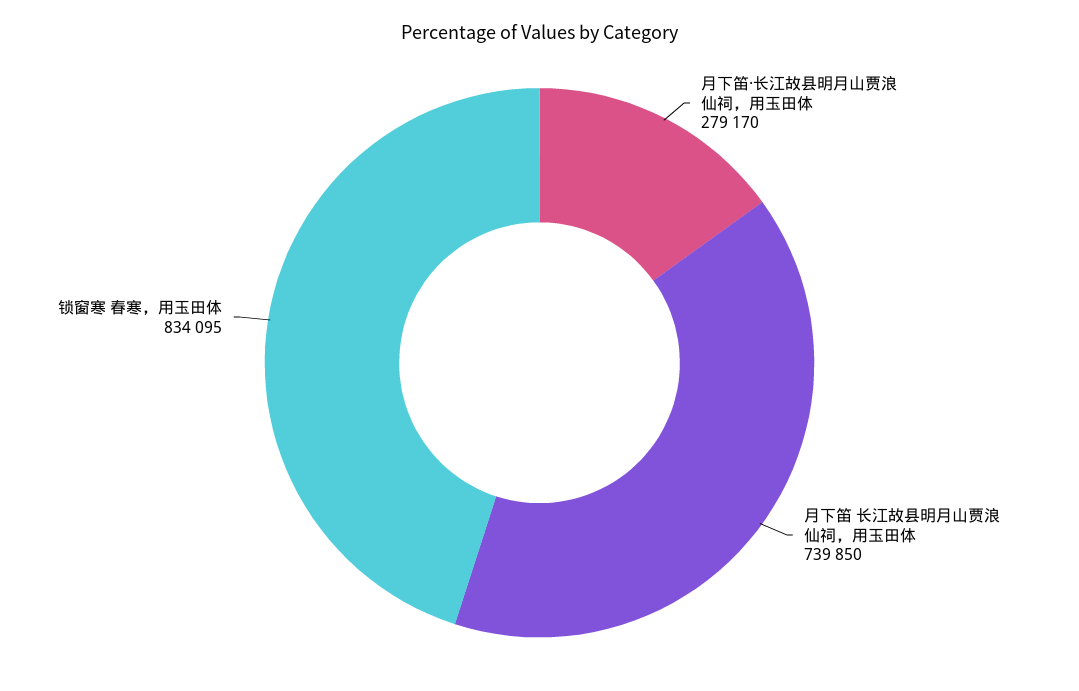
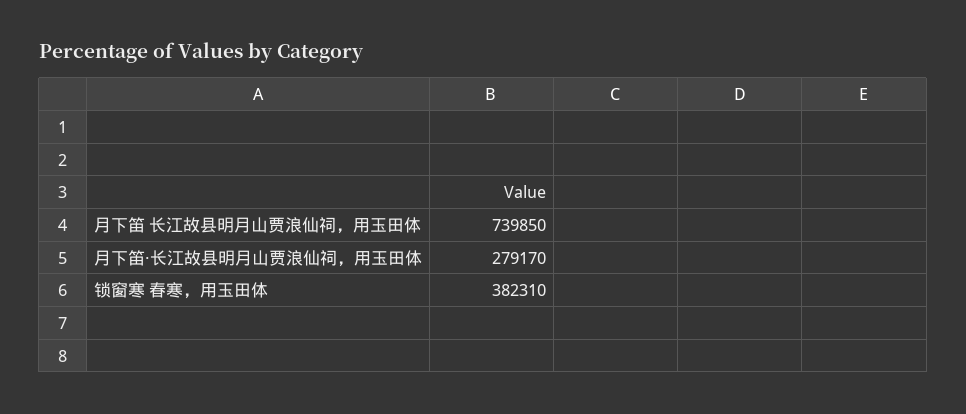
  {
    "月下笛·长江故县明月山贾浪仙祠，用玉田体": 279170,
    "月下笛 长江故县明月山贾浪仙祠，用玉田体": 739850,
-   "锁窗寒 春寒，用玉田体": 834095
+   "锁窗寒 春寒，用玉田体": 382310
  }

